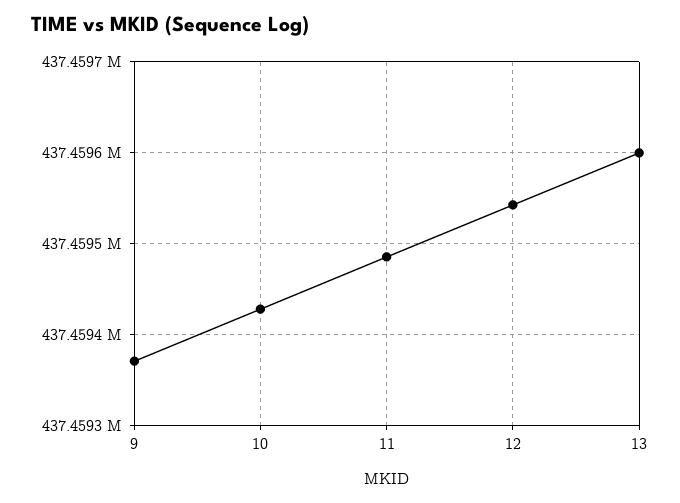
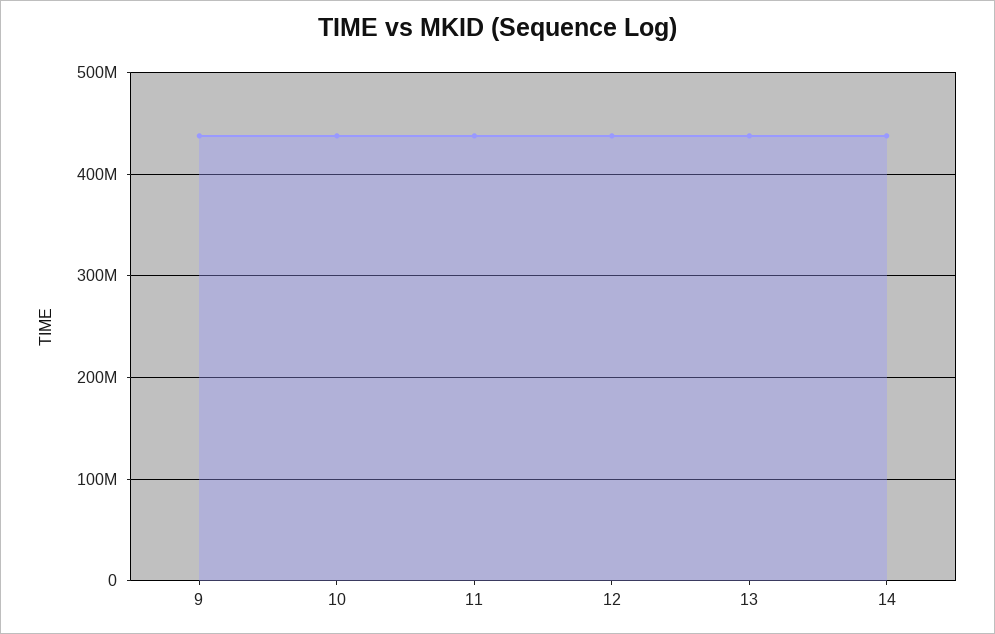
  {
    "9": 437459370,
    "10": 437459430,
    "11": 437459490,
    "12": 437459540,
-   "13": 437459600
+   "13": 437459600,
+   "14": 440000000
  }

